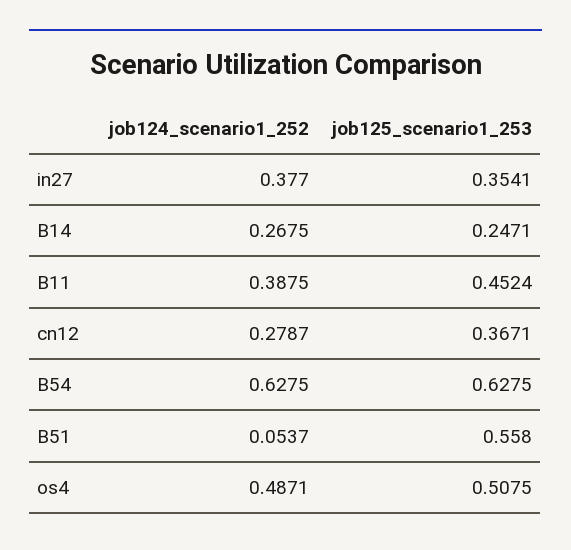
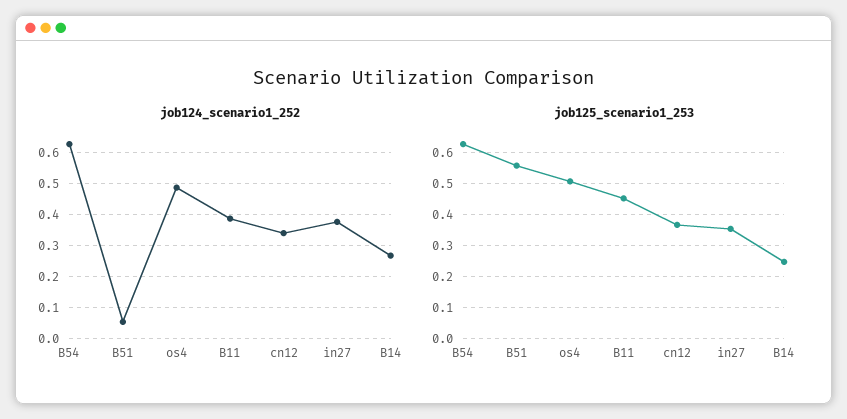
  {
    "job124_scenario1_252": {
      "in27": 0.377,
      "B14": 0.2675,
      "B11": 0.3875,
-     "cn12": 0.2787,
+     "cn12": 0.34,
      "B54": 0.6275,
      "B51": 0.0537,
      "os4": 0.4871
    },
    "job125_scenario1_253": {
      "in27": 0.3541,
      "B14": 0.2471,
      "B11": 0.4524,
      "cn12": 0.3671,
      "B54": 0.6275,
      "B51": 0.558,
      "os4": 0.5075
    }
  }

